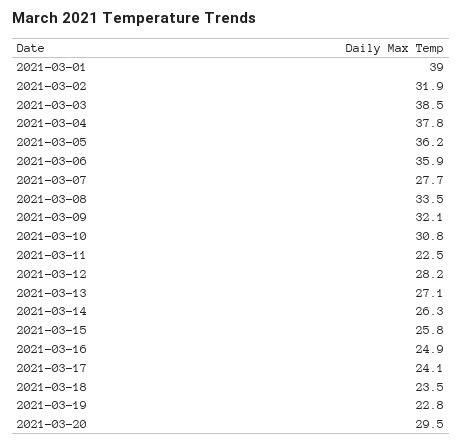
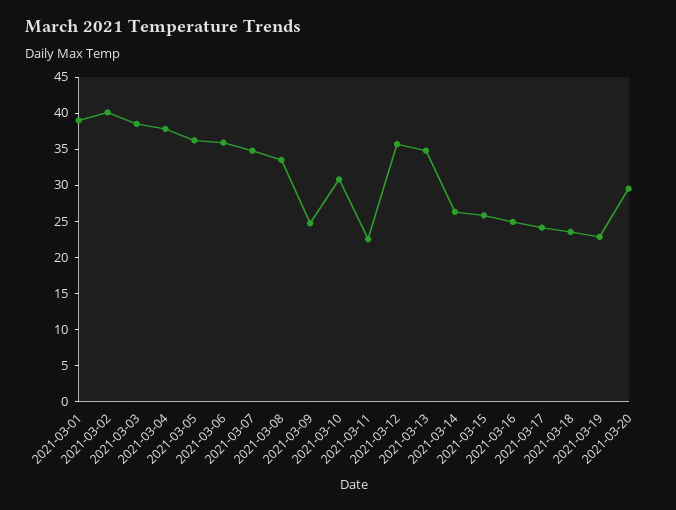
  {
    "2021-03-01": 39,
-   "2021-03-02": 31.9,
+   "2021-03-02": 40,
    "2021-03-03": 38.5,
    "2021-03-04": 37.8,
    "2021-03-05": 36.2,
    "2021-03-06": 35.9,
-   "2021-03-07": 27.7,
+   "2021-03-07": 35,
    "2021-03-08": 33.5,
-   "2021-03-09": 32.1,
+   "2021-03-09": 25,
    "2021-03-10": 30.8,
    "2021-03-11": 22.5,
-   "2021-03-12": 28.2,
+   "2021-03-12": 35,
-   "2021-03-13": 27.1,
+   "2021-03-13": 35,
    "2021-03-14": 26.3,
    "2021-03-15": 25.8,
    "2021-03-16": 24.9,
    "2021-03-17": 24.1,
    "2021-03-18": 23.5,
    "2021-03-19": 22.8,
    "2021-03-20": 29.5
  }

